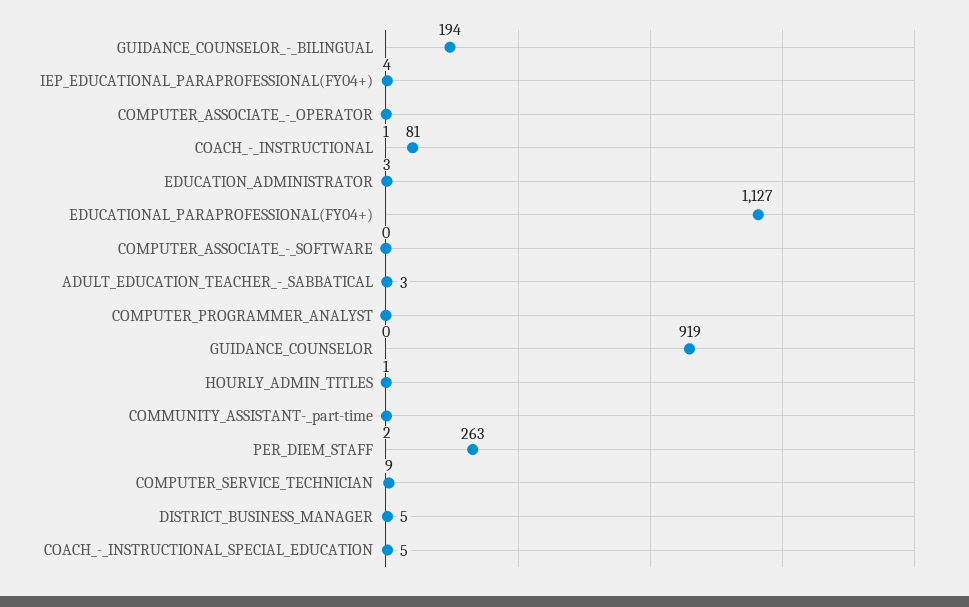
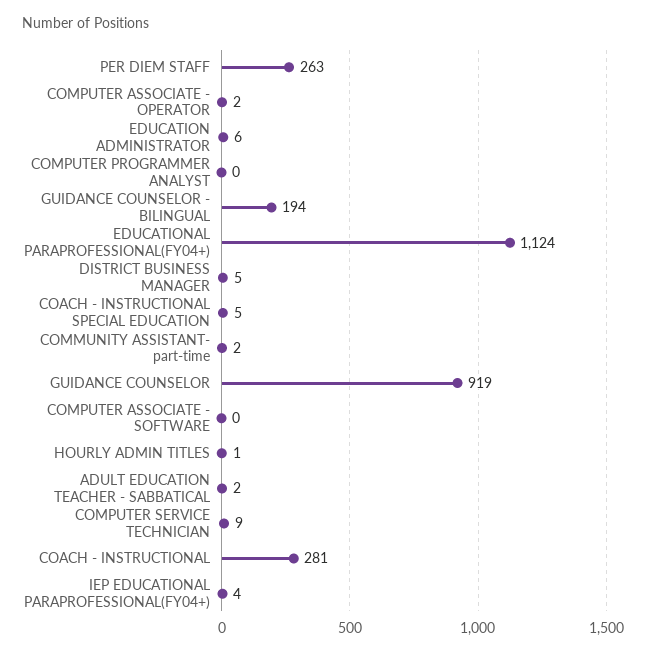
  {
    "GUIDANCE_COUNSELOR_-_BILINGUAL": 194,
    "IEP_EDUCATIONAL_PARAPROFESSIONAL(FY04+)": 4,
-   "COMPUTER_ASSOCIATE_-_OPERATOR": 1,
+   "COMPUTER_ASSOCIATE_-_OPERATOR": 2,
-   "COACH_-_INSTRUCTIONAL": 81,
+   "COACH_-_INSTRUCTIONAL": 281,
-   "EDUCATION_ADMINISTRATOR": 3,
+   "EDUCATION_ADMINISTRATOR": 6,
-   "EDUCATIONAL_PARAPROFESSIONAL(FY04+)": 1127,
+   "EDUCATIONAL_PARAPROFESSIONAL(FY04+)": 1124,
    "COMPUTER_ASSOCIATE_-_SOFTWARE": 0,
-   "ADULT_EDUCATION_TEACHER_-_SABBATICAL": 3,
+   "ADULT_EDUCATION_TEACHER_-_SABBATICAL": 2,
    "COMPUTER_PROGRAMMER_ANALYST": 0,
    "GUIDANCE_COUNSELOR": 919,
    "HOURLY_ADMIN_TITLES": 1,
    "COMMUNITY_ASSISTANT-_part-time": 2,
    "PER_DIEM_STAFF": 263,
    "COMPUTER_SERVICE_TECHNICIAN": 9,
    "DISTRICT_BUSINESS_MANAGER": 5,
    "COACH_-_INSTRUCTIONAL_SPECIAL_EDUCATION": 5
  }

